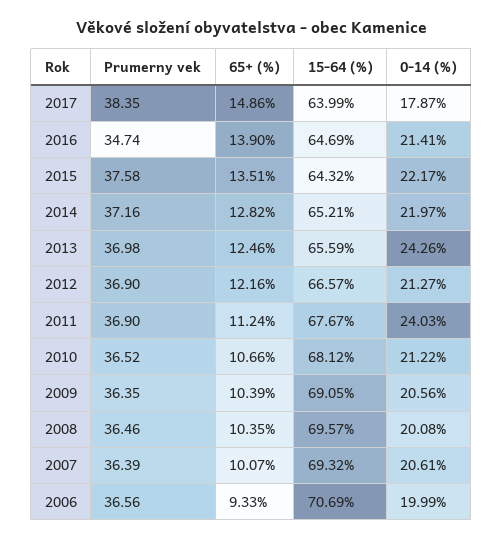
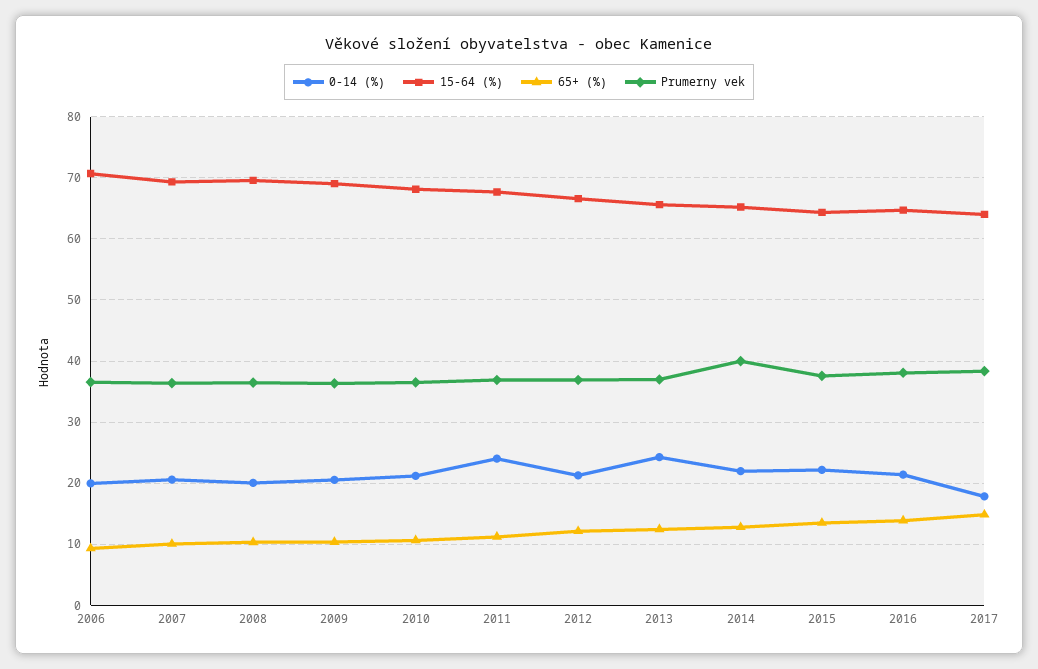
  {
    "Prumerny vek": {
      "2017": 38.35,
-     "2016": 34.74,
+     "2016": 38,
      "2015": 37.58,
-     "2014": 37.16,
+     "2014": 40,
      "2013": 36.98,
      "2012": 36.9,
      "2011": 36.9,
      "2010": 36.52,
      "2009": 36.35,
      "2008": 36.46,
      "2007": 36.39,
      "2006": 36.56
    },
    "65+ (%)": {
      "2017": 14.86,
      "2016": 13.9,
      "2015": 13.51,
      "2014": 12.82,
      "2013": 12.46,
      "2012": 12.16,
      "2011": 11.24,
      "2010": 10.66,
      "2009": 10.39,
      "2008": 10.35,
      "2007": 10.07,
      "2006": 9.33
    },
    "15-64 (%)": {
      "2017": 63.99,
      "2016": 64.69,
      "2015": 64.32,
      "2014": 65.21,
      "2013": 65.59,
      "2012": 66.57,
      "2011": 67.67,
      "2010": 68.12,
      "2009": 69.05,
      "2008": 69.57,
      "2007": 69.32,
      "2006": 70.69
    },
    "0-14 (%)": {
      "2017": 17.87,
      "2016": 21.41,
      "2015": 22.17,
      "2014": 21.97,
      "2013": 24.26,
      "2012": 21.27,
      "2011": 24.03,
      "2010": 21.22,
      "2009": 20.56,
      "2008": 20.08,
      "2007": 20.61,
      "2006": 19.99
    }
  }

